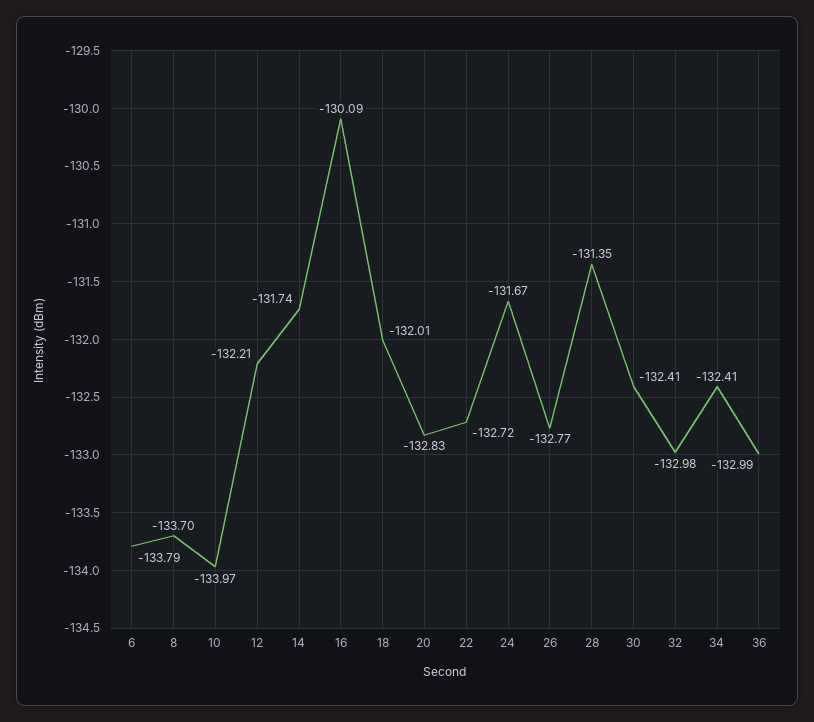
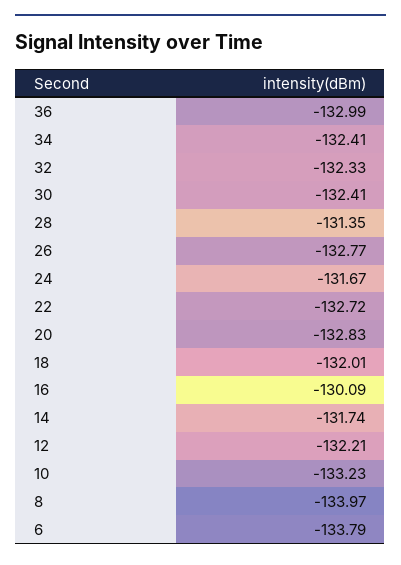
  {
    "6": -133.79,
-   "8": -133.7,
+   "8": -133.97,
-   "10": -133.97,
+   "10": -133.23,
    "12": -132.21,
    "14": -131.74,
    "16": -130.09,
    "18": -132.01,
    "20": -132.83,
    "22": -132.72,
    "24": -131.67,
    "26": -132.77,
    "28": -131.35,
    "30": -132.41,
-   "32": -132.98,
+   "32": -132.33,
    "34": -132.41,
    "36": -132.99
  }

